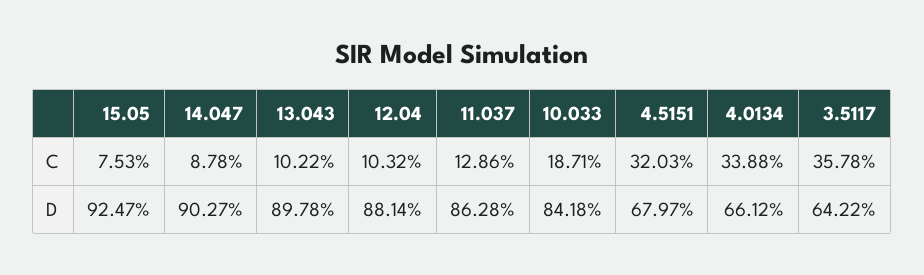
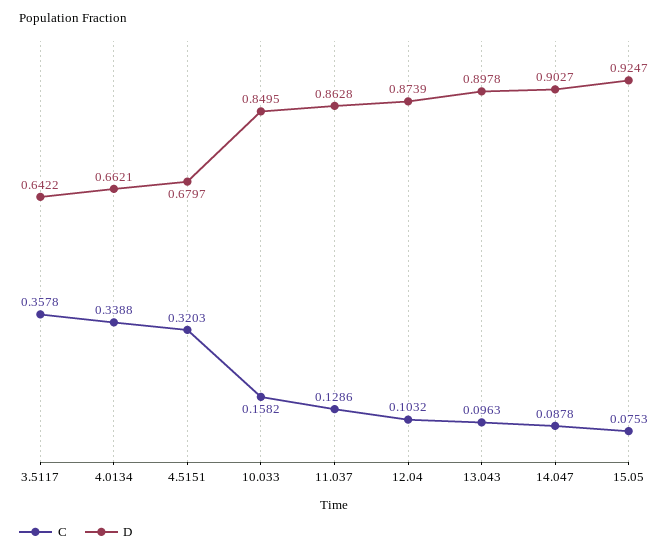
  {
    "C": {
      "15.05": 0.0753,
      "14.047": 0.0878,
-     "13.043": 0.1022,
+     "13.043": 0.0963,
      "12.04": 0.1032,
      "11.037": 0.1286,
-     "10.033": 0.1871,
+     "10.033": 0.1582,
      "4.5151": 0.3203,
      "4.0134": 0.3388,
      "3.5117": 0.3578
    },
    "D": {
      "15.05": 0.9247,
      "14.047": 0.9027,
      "13.043": 0.8978,
-     "12.04": 0.8814,
+     "12.04": 0.8739,
      "11.037": 0.8628,
-     "10.033": 0.8418,
+     "10.033": 0.8495,
      "4.5151": 0.6797,
-     "4.0134": 0.6612,
+     "4.0134": 0.6621,
      "3.5117": 0.6422
    }
  }

